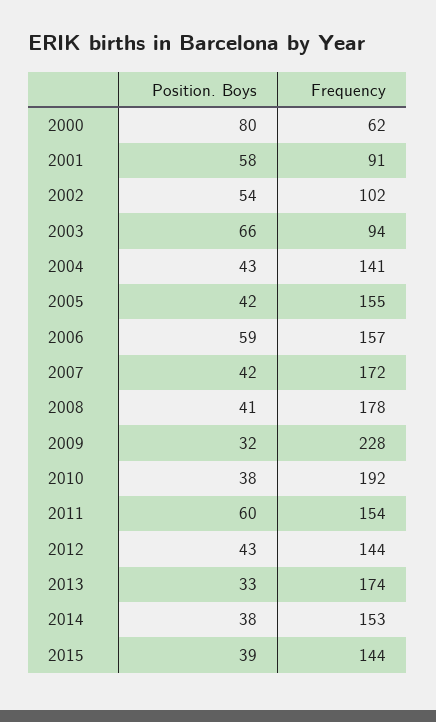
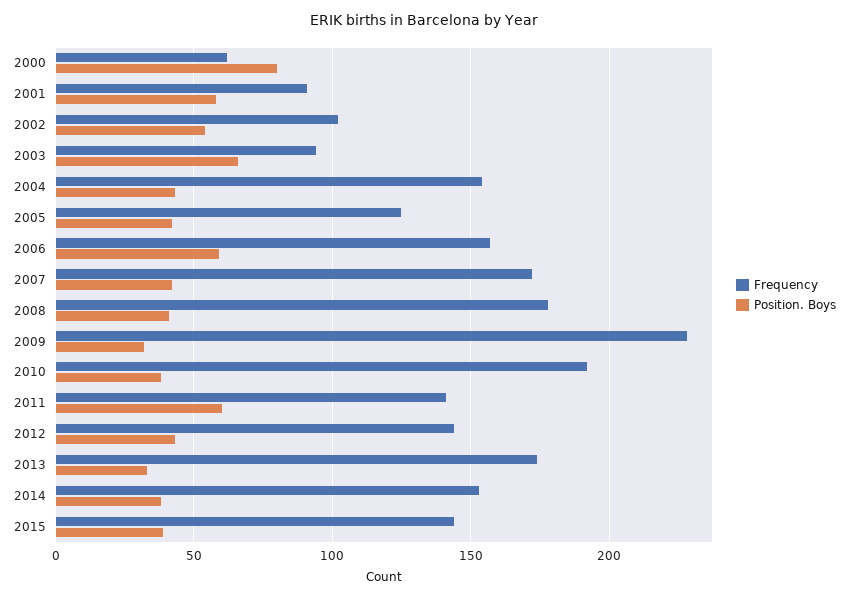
  {
    "Position. Boys": {
      "2000": 80,
      "2001": 58,
      "2002": 54,
      "2003": 66,
      "2004": 43,
      "2005": 42,
      "2006": 59,
      "2007": 42,
      "2008": 41,
      "2009": 32,
      "2010": 38,
      "2011": 60,
      "2012": 43,
      "2013": 33,
      "2014": 38,
      "2015": 39
    },
    "Frequency": {
      "2000": 62,
      "2001": 91,
      "2002": 102,
      "2003": 94,
-     "2004": 141,
+     "2004": 155,
-     "2005": 155,
+     "2005": 125,
      "2006": 157,
      "2007": 172,
      "2008": 178,
      "2009": 228,
      "2010": 192,
-     "2011": 154,
+     "2011": 140,
      "2012": 144,
      "2013": 174,
      "2014": 153,
      "2015": 144
    }
  }

